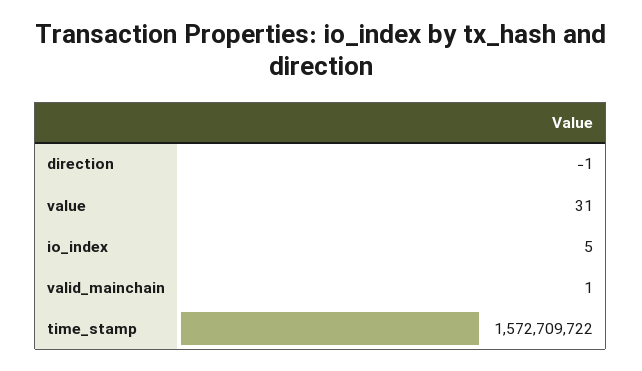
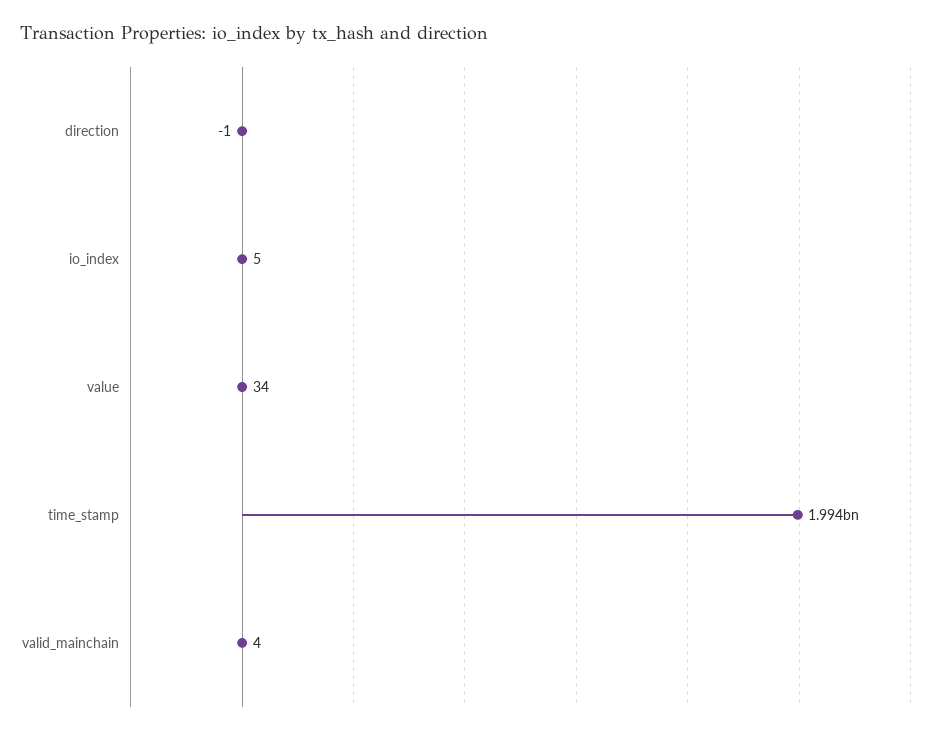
  {
    "direction": -1,
-   "value": 31,
+   "value": 34,
    "io_index": 5,
-   "valid_mainchain": 1,
+   "valid_mainchain": 4,
-   "time_stamp": 1572709722
+   "time_stamp": 1994000000
  }

